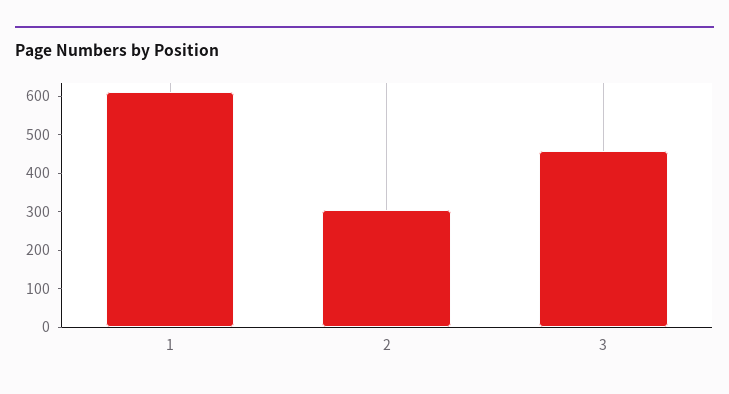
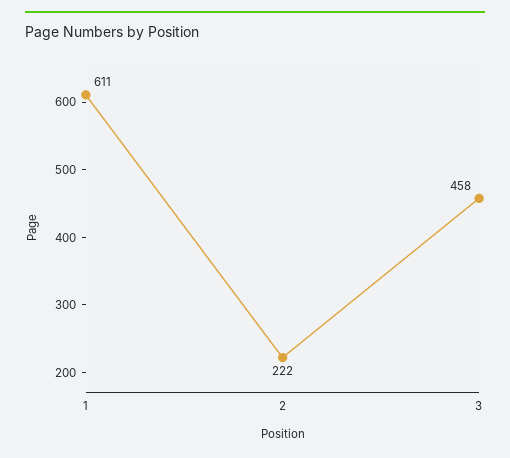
  {
    "1": 611,
-   "2": 300,
+   "2": 222,
    "3": 458
  }

